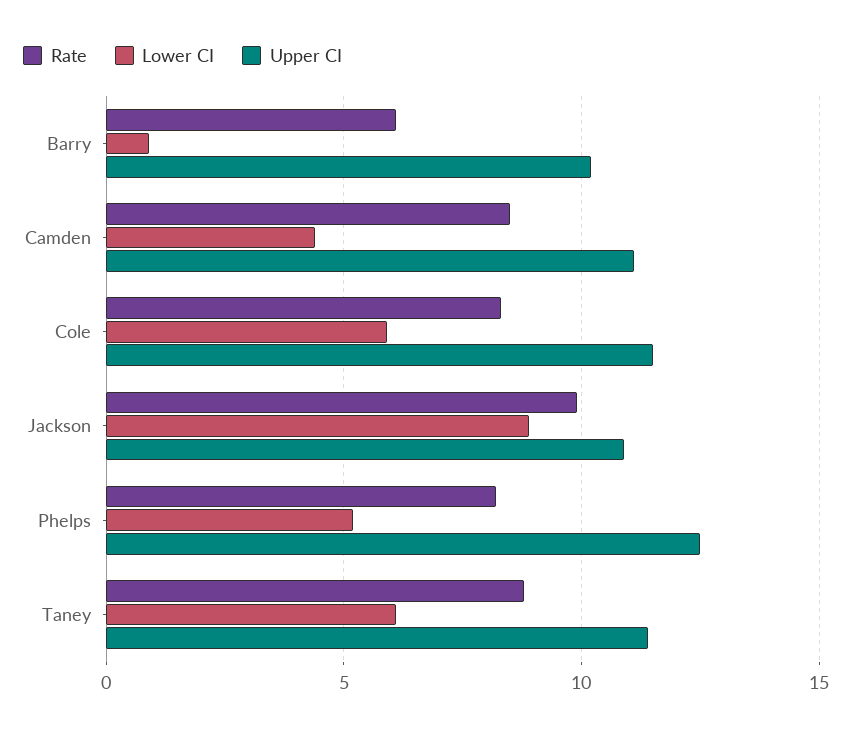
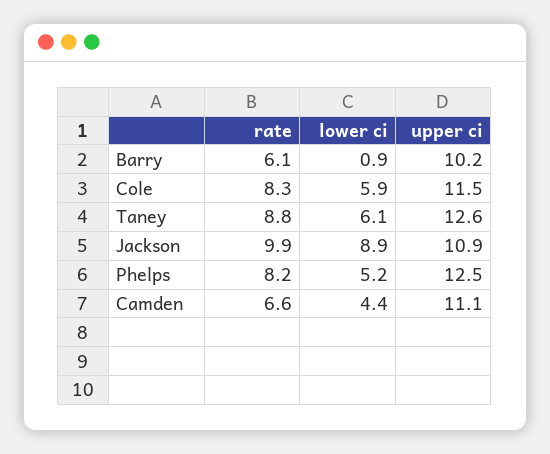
  {
    "Rate": {
      "Barry": 6.1,
-     "Camden": 8.5,
+     "Camden": 6.6,
      "Cole": 8.3,
      "Jackson": 9.9,
      "Phelps": 8.2,
      "Taney": 8.8
    },
    "Lower CI": {
      "Barry": 0.9,
      "Camden": 4.4,
      "Cole": 5.9,
      "Jackson": 8.9,
      "Phelps": 5.2,
      "Taney": 6.1
    },
    "Upper CI": {
      "Barry": 10.2,
      "Camden": 11.1,
      "Cole": 11.5,
      "Jackson": 10.9,
      "Phelps": 12.5,
-     "Taney": 11.5
+     "Taney": 12.6
    }
  }

